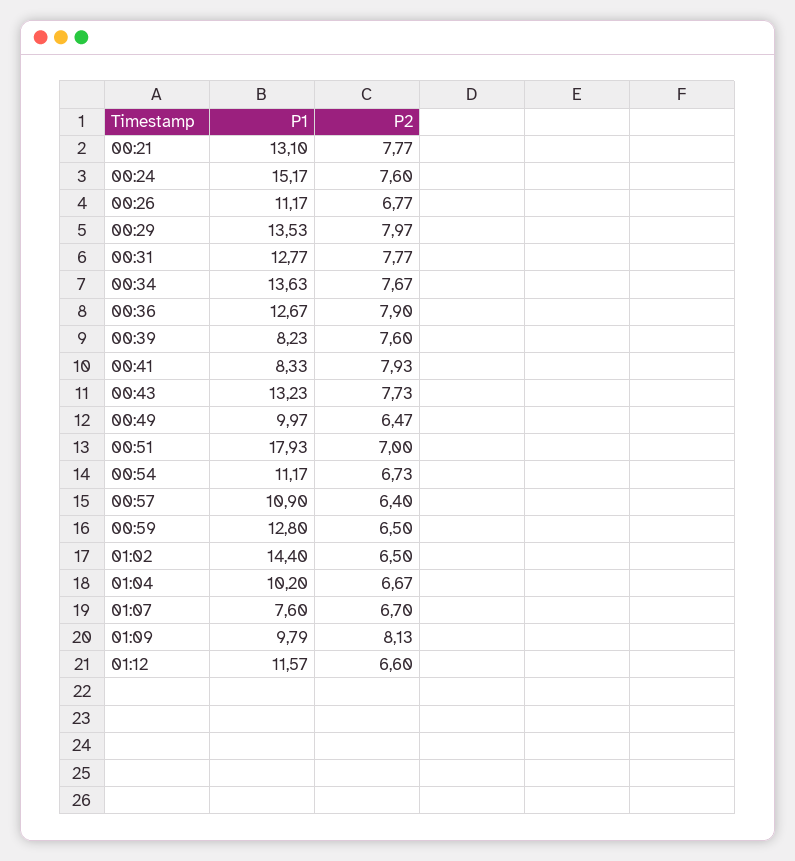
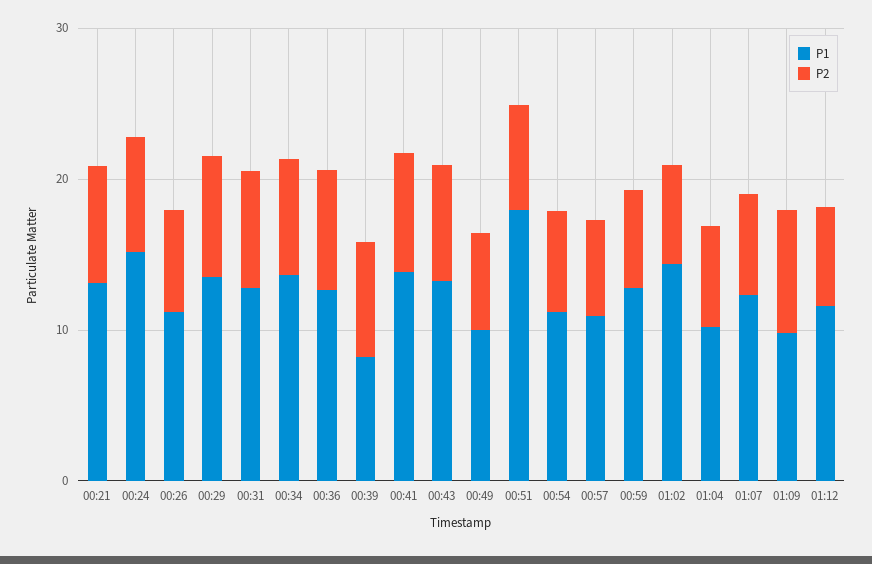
  {
    "P1": {
      "00:21": 13.1,
      "00:24": 15.17,
      "00:26": 11.17,
      "00:29": 13.53,
      "00:31": 12.77,
      "00:34": 13.63,
      "00:36": 12.67,
      "00:39": 8.23,
-     "00:41": 8.33,
+     "00:41": 14,
      "00:43": 13.23,
      "00:49": 9.97,
      "00:51": 17.93,
      "00:54": 11.17,
      "00:57": 10.9,
      "00:59": 12.8,
      "01:02": 14.4,
      "01:04": 10.2,
-     "01:07": 7.6,
+     "01:07": 12,
      "01:09": 9.79,
      "01:12": 11.57
    },
    "P2": {
      "00:21": 7.77,
      "00:24": 7.6,
      "00:26": 6.77,
      "00:29": 7.97,
      "00:31": 7.77,
      "00:34": 7.67,
      "00:36": 7.9,
      "00:39": 7.6,
      "00:41": 7.93,
      "00:43": 7.73,
      "00:49": 6.47,
      "00:51": 7,
      "00:54": 6.73,
      "00:57": 6.4,
      "00:59": 6.5,
      "01:02": 6.5,
      "01:04": 6.67,
      "01:07": 6.7,
      "01:09": 8.13,
      "01:12": 6.6
    }
  }

